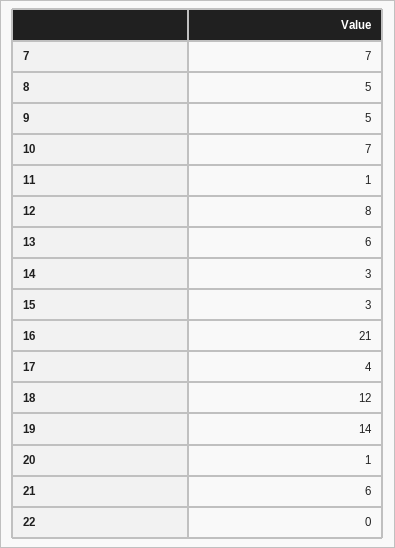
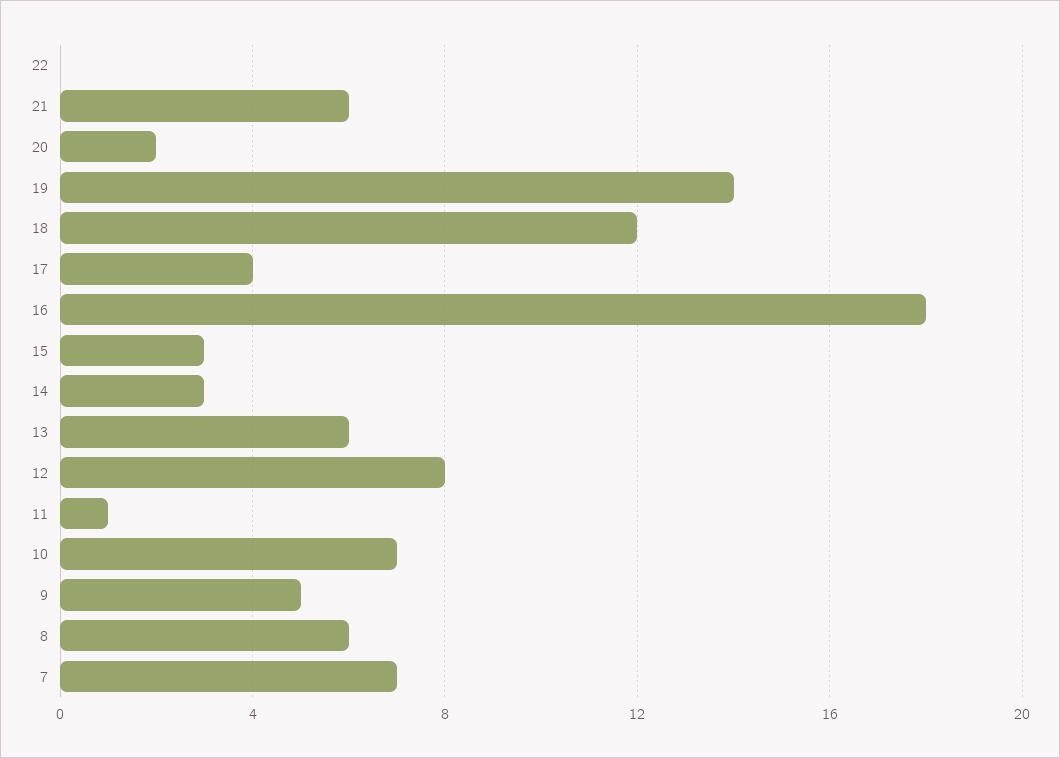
  {
    "7": 7,
-   "8": 5,
+   "8": 6,
    "9": 5,
    "10": 7,
    "11": 1,
    "12": 8,
    "13": 6,
    "14": 3,
    "15": 3,
-   "16": 21,
+   "16": 18,
    "17": 4,
    "18": 12,
    "19": 14,
-   "20": 1,
+   "20": 2,
    "21": 6,
    "22": 0
  }

